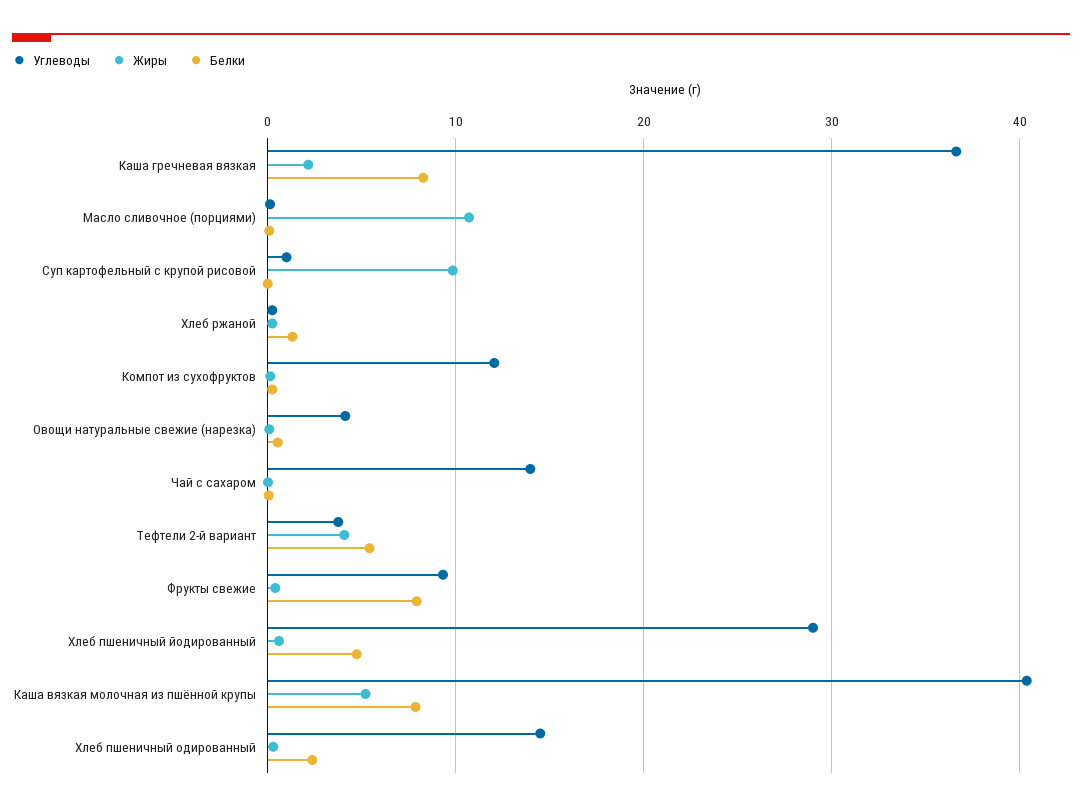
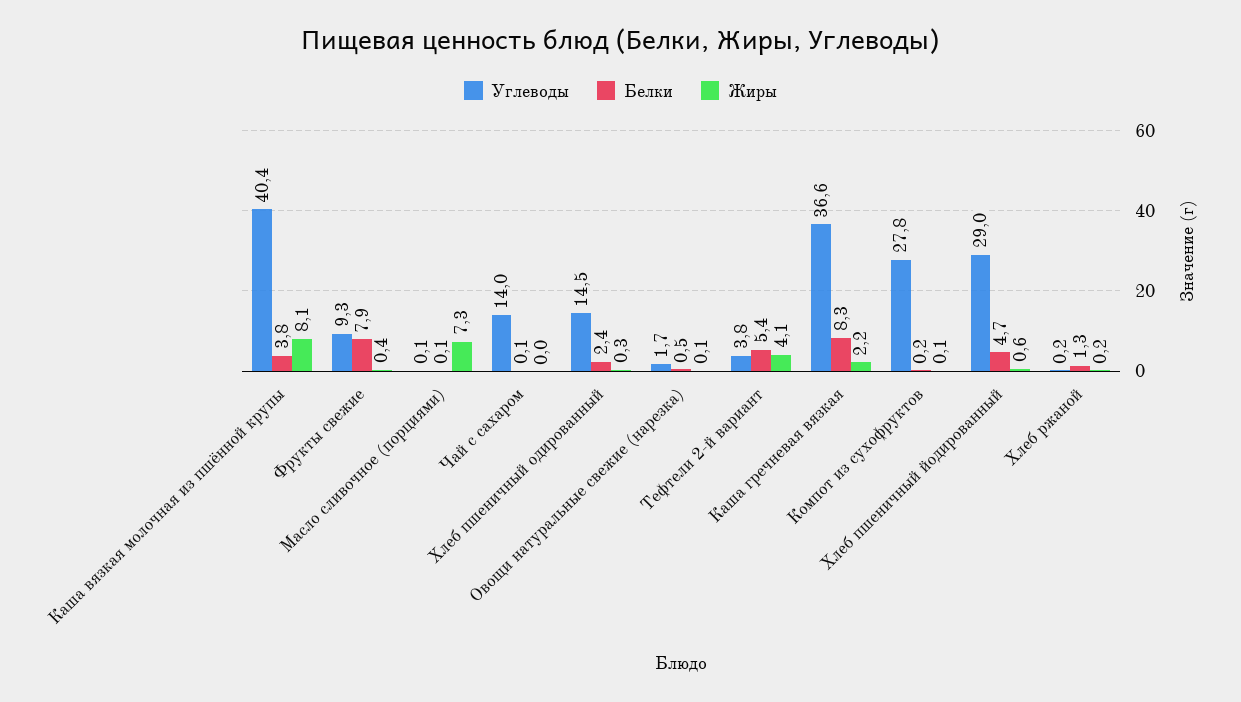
  {
    "Углеводы": {
      "Каша гречневая вязкая": 36.6,
      "Масло сливочное (порциями)": 0.1,
-     "Суп картофельный с крупой рисовой": 1,
      "Хлеб ржаной": 0.2,
-     "Компот из сухофруктов": 12,
+     "Компот из сухофруктов": 27.8,
-     "Овощи натуральные свежие (нарезка)": 4,
+     "Овощи натуральные свежие (нарезка)": 1.7,
      "Чай с сахаром": 14,
      "Тефтели 2-й вариант": 3.8,
      "Фрукты свежие": 9.3,
      "Хлеб пшеничный йодированный": 29,
      "Каша вязкая молочная из пшённой крупы": 40.4,
      "Хлеб пшеничный одированный": 14.5
    },
    "Жиры": {
      "Каша гречневая вязкая": 2.2,
-     "Масло сливочное (порциями)": 11,
+     "Масло сливочное (порциями)": 7.3,
-     "Суп картофельный с крупой рисовой": 10,
      "Хлеб ржаной": 0.2,
      "Компот из сухофруктов": 0.1,
      "Овощи натуральные свежие (нарезка)": 0.1,
      "Чай с сахаром": 0,
      "Тефтели 2-й вариант": 4.1,
      "Фрукты свежие": 0.4,
      "Хлеб пшеничный йодированный": 0.6,
-     "Каша вязкая молочная из пшённой крупы": 5,
+     "Каша вязкая молочная из пшённой крупы": 8.1,
      "Хлеб пшеничный одированный": 0.3
    },
    "Белки": {
      "Каша гречневая вязкая": 8.3,
      "Масло сливочное (порциями)": 0.1,
-     "Суп картофельный с крупой рисовой": 0,
      "Хлеб ржаной": 1.3,
      "Компот из сухофруктов": 0.2,
      "Овощи натуральные свежие (нарезка)": 0.5,
      "Чай с сахаром": 0.1,
      "Тефтели 2-й вариант": 5.4,
      "Фрукты свежие": 7.9,
      "Хлеб пшеничный йодированный": 4.7,
-     "Каша вязкая молочная из пшённой крупы": 8,
+     "Каша вязкая молочная из пшённой крупы": 3.8,
      "Хлеб пшеничный одированный": 2.4
    }
  }

